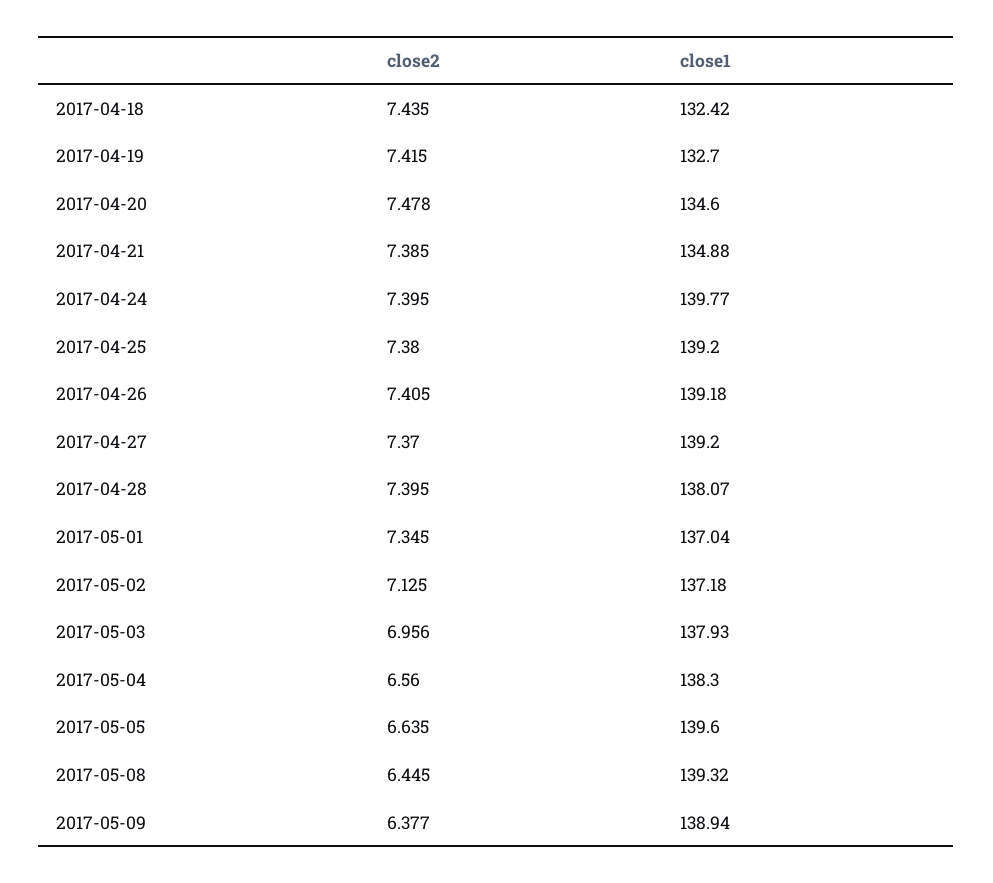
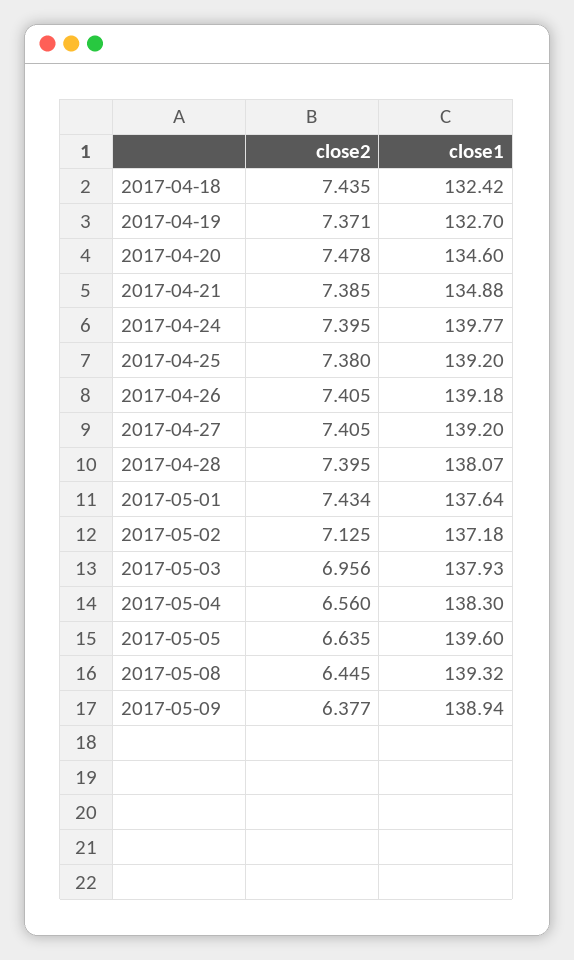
  {
    "close2": {
      "2017-04-18": 7.435,
-     "2017-04-19": 7.415,
+     "2017-04-19": 7.371,
      "2017-04-20": 7.478,
      "2017-04-21": 7.385,
      "2017-04-24": 7.395,
      "2017-04-25": 7.38,
      "2017-04-26": 7.405,
-     "2017-04-27": 7.37,
+     "2017-04-27": 7.405,
      "2017-04-28": 7.395,
-     "2017-05-01": 7.345,
+     "2017-05-01": 7.434,
      "2017-05-02": 7.125,
      "2017-05-03": 6.956,
      "2017-05-04": 6.56,
      "2017-05-05": 6.635,
      "2017-05-08": 6.445,
      "2017-05-09": 6.377
    },
    "close1": {
      "2017-04-18": 132.42,
      "2017-04-19": 132.7,
      "2017-04-20": 134.6,
      "2017-04-21": 134.88,
      "2017-04-24": 139.77,
      "2017-04-25": 139.2,
      "2017-04-26": 139.18,
      "2017-04-27": 139.2,
      "2017-04-28": 138.07,
-     "2017-05-01": 137.04,
+     "2017-05-01": 137.64,
      "2017-05-02": 137.18,
      "2017-05-03": 137.93,
      "2017-05-04": 138.3,
      "2017-05-05": 139.6,
      "2017-05-08": 139.32,
      "2017-05-09": 138.94
    }
  }

